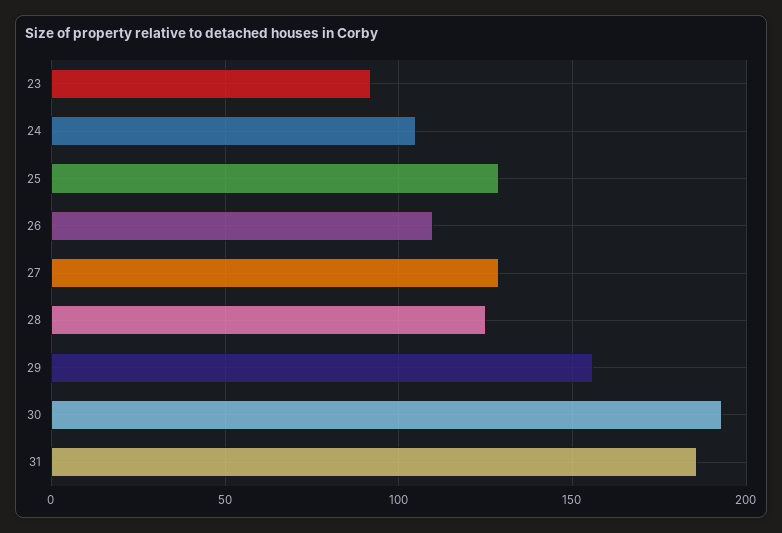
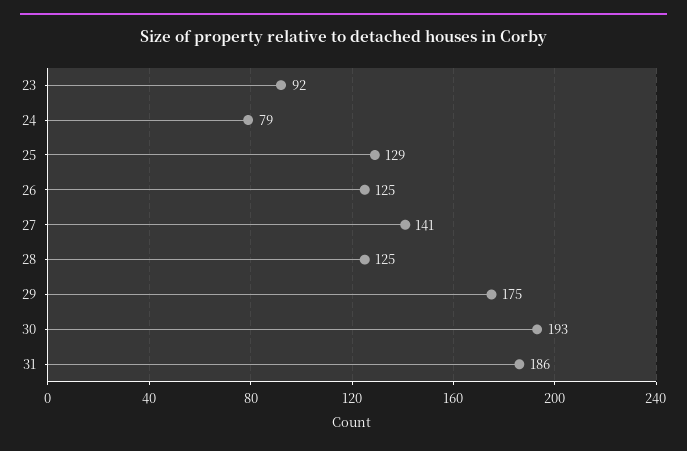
  {
    "23": 92,
-   "24": 105,
+   "24": 79,
    "25": 129,
-   "26": 110,
+   "26": 125,
-   "27": 130,
+   "27": 141,
    "28": 125,
-   "29": 155,
+   "29": 175,
    "30": 193,
    "31": 186
  }

